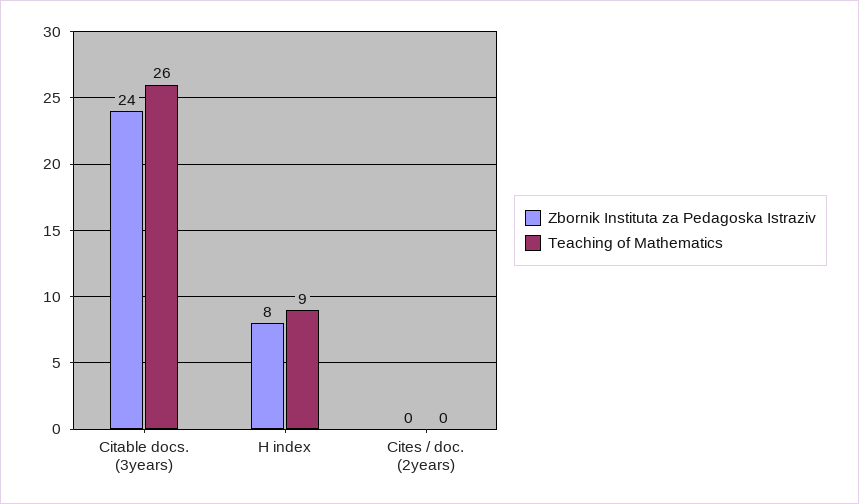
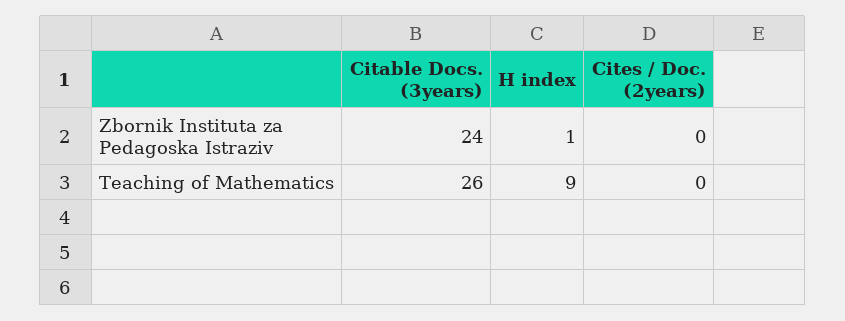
  {
    "Zbornik Instituta za Pedagoska Istraziv": {
      "Citable docs. (3years)": 24,
-     "H index": 8,
+     "H index": 1,
      "Cites / doc. (2years)": 0
    },
    "Teaching of Mathematics": {
      "Citable docs. (3years)": 26,
      "H index": 9,
      "Cites / doc. (2years)": 0
    }
  }

